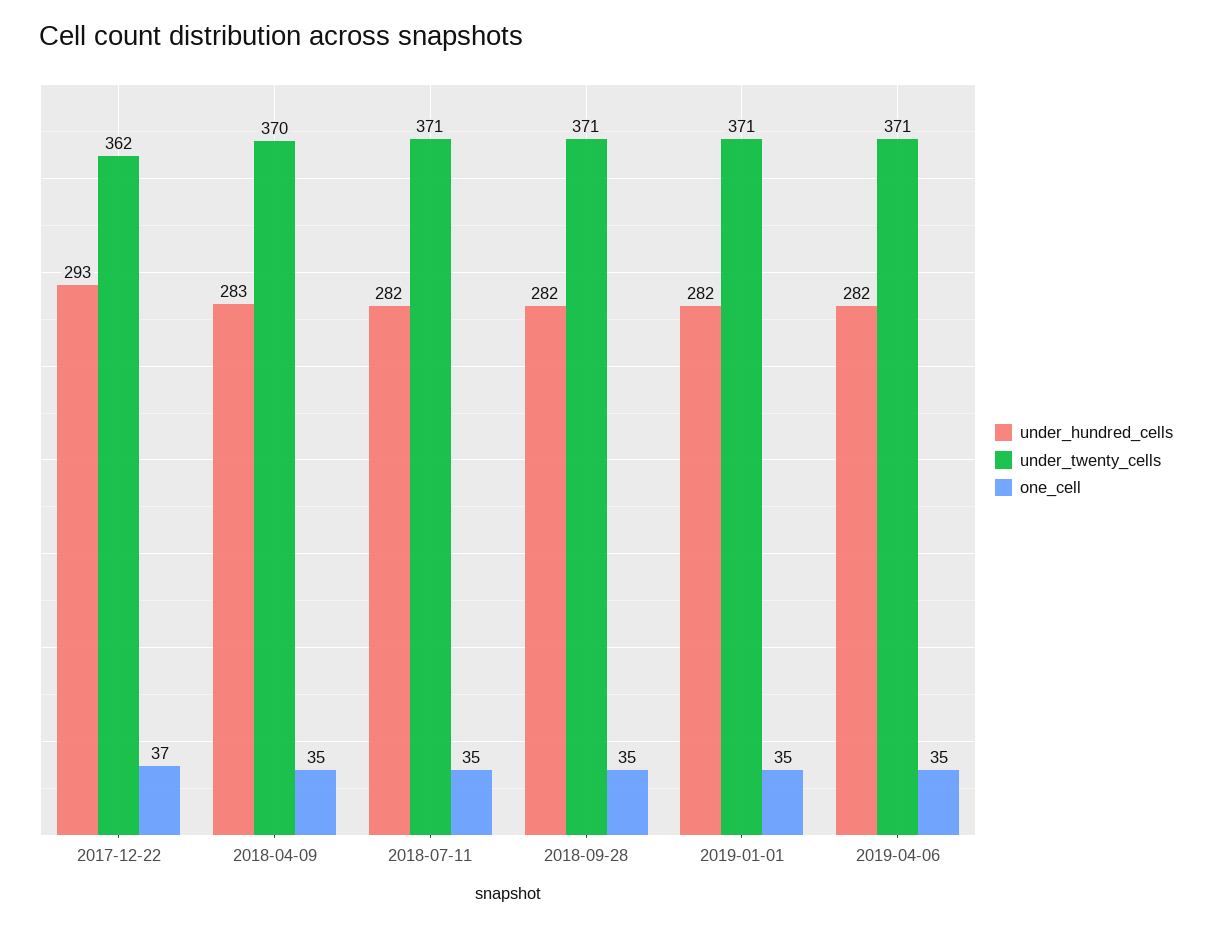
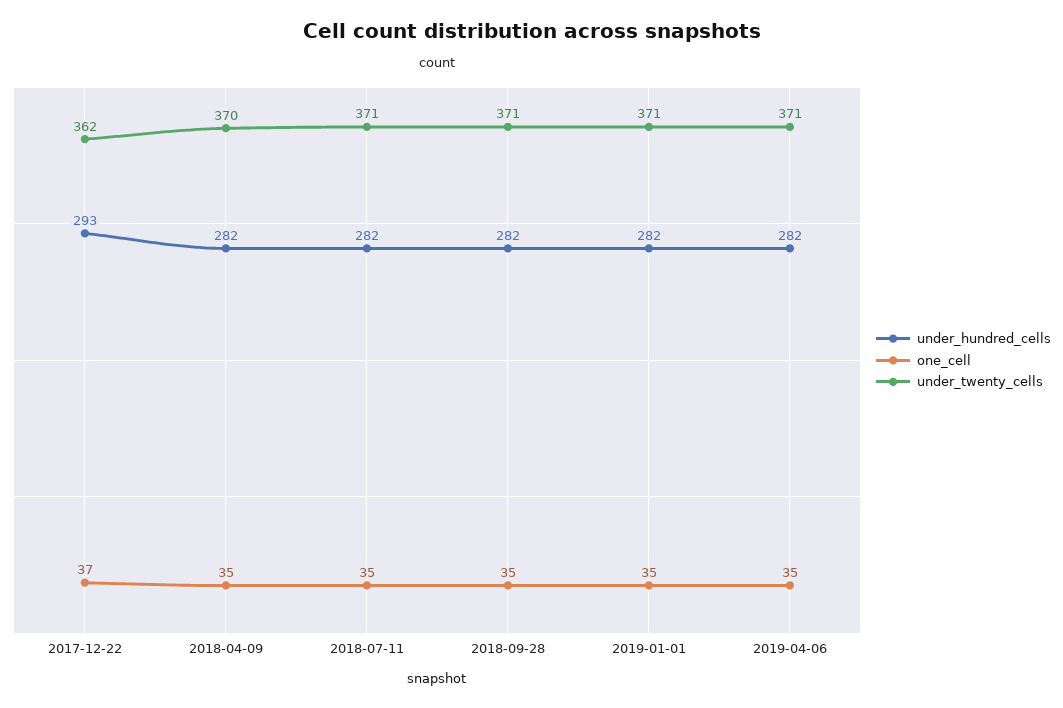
  {
    "under_hundred_cells": {
      "2017-12-22": 293,
-     "2018-04-09": 283,
+     "2018-04-09": 282,
      "2018-07-11": 282,
      "2018-09-28": 282,
      "2019-01-01": 282,
      "2019-04-06": 282
    },
    "under_twenty_cells": {
      "2017-12-22": 362,
      "2018-04-09": 370,
      "2018-07-11": 371,
      "2018-09-28": 371,
      "2019-01-01": 371,
      "2019-04-06": 371
    },
    "one_cell": {
      "2017-12-22": 37,
      "2018-04-09": 35,
      "2018-07-11": 35,
      "2018-09-28": 35,
      "2019-01-01": 35,
      "2019-04-06": 35
    }
  }

